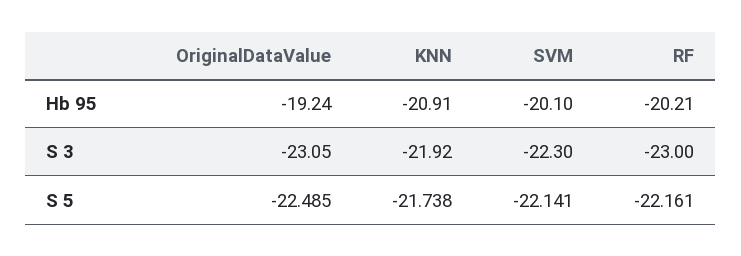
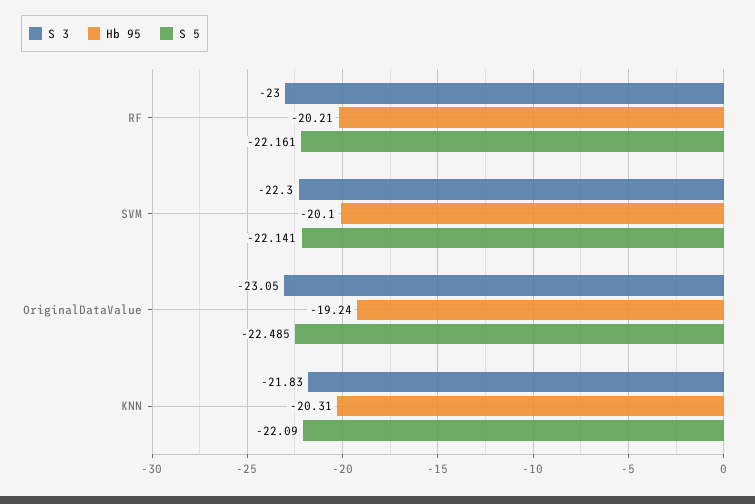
  {
    "Hb 95": {
      "OriginalDataValue": -19.24,
-     "KNN": -20.91,
+     "KNN": -20.31,
      "SVM": -20.1,
      "RF": -20.21
    },
    "S 3": {
      "OriginalDataValue": -23.05,
-     "KNN": -21.92,
+     "KNN": -21.83,
      "SVM": -22.3,
      "RF": -23
    },
    "S 5": {
      "OriginalDataValue": -22.485,
-     "KNN": -21.738,
+     "KNN": -22.09,
      "SVM": -22.141,
      "RF": -22.161
    }
  }

